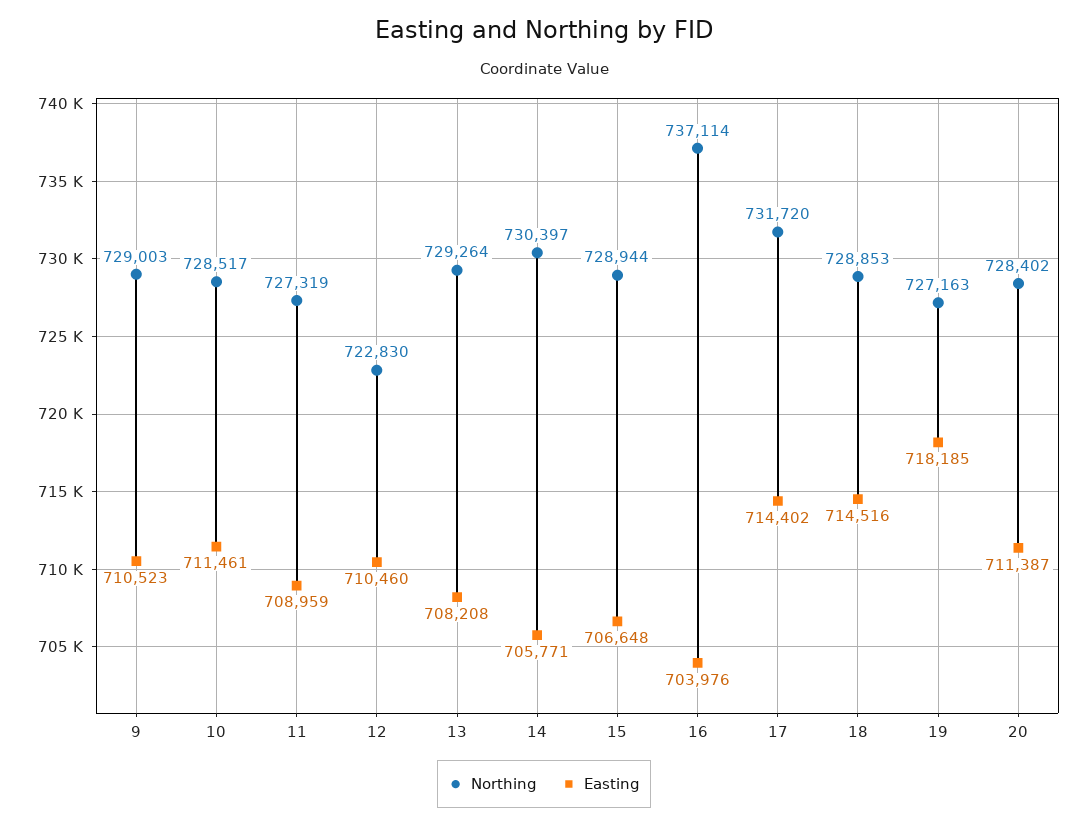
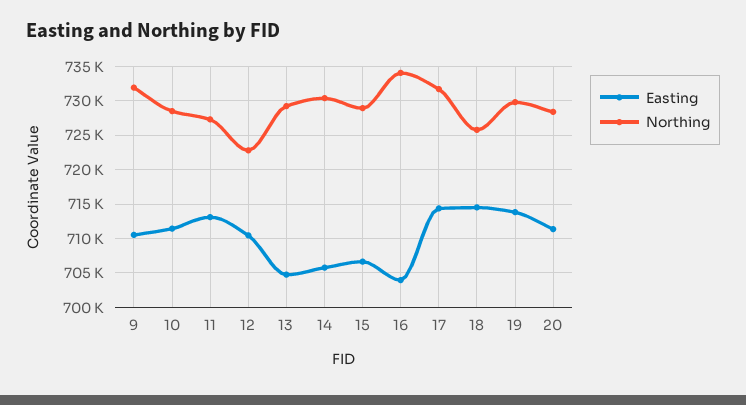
  {
    "Northing": {
-     "9": 729003,
+     "9": 732000,
      "10": 728517,
      "11": 727319,
      "12": 722830,
      "13": 729264,
      "14": 730397,
      "15": 728944,
-     "16": 737114,
+     "16": 734000,
      "17": 731720,
-     "18": 728853,
+     "18": 726000,
-     "19": 727163,
+     "19": 730000,
      "20": 728402
    },
    "Easting": {
      "9": 710523,
      "10": 711461,
-     "11": 708959,
+     "11": 713000,
      "12": 710460,
-     "13": 708208,
+     "13": 705000,
      "14": 705771,
      "15": 706648,
      "16": 703976,
      "17": 714402,
      "18": 714516,
-     "19": 718185,
+     "19": 714000,
      "20": 711387
    }
  }

